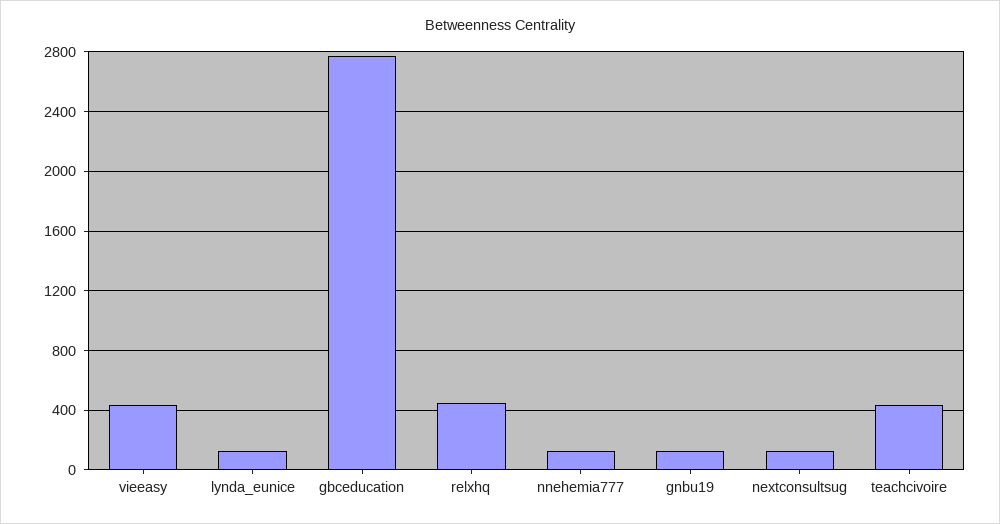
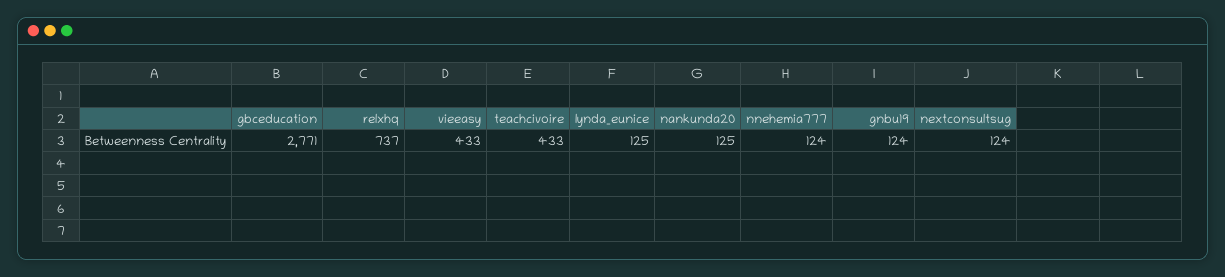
  {
    "vieeasy": 433,
    "lynda_eunice": 125,
    "gbceducation": 2771,
-   "relxhq": 450,
+   "relxhq": 737,
    "nnehemia777": 124,
    "gnbu19": 124,
    "nextconsultsug": 124,
-   "teachcivoire": 433
+   "teachcivoire": 433,
+   "nankunda20": 125
  }

